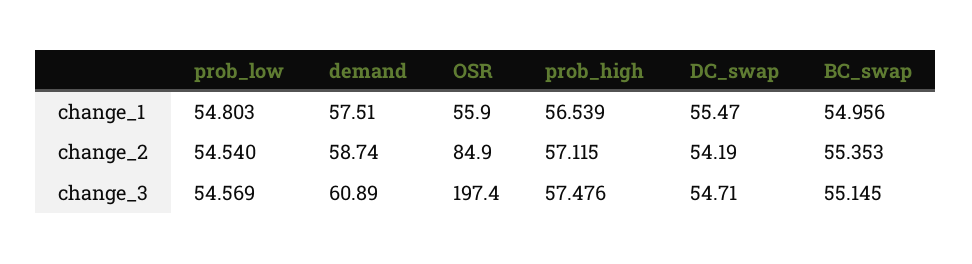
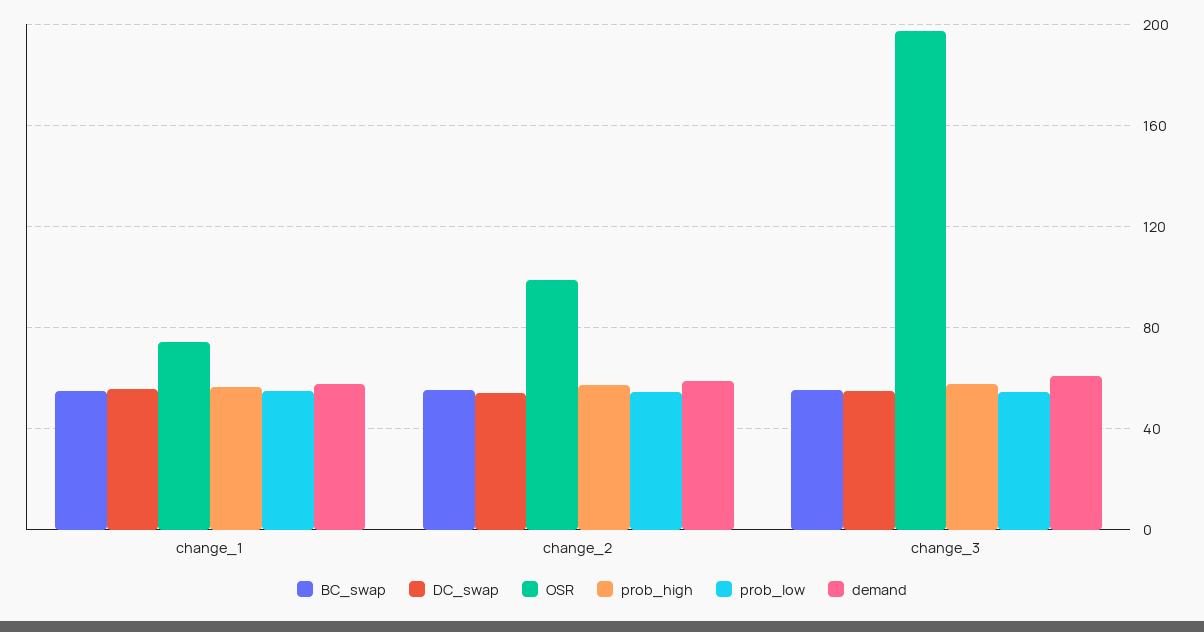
  {
    "prob_low": {
      "change_1": 54.803,
      "change_2": 54.54,
      "change_3": 54.569
    },
    "demand": {
      "change_1": 57.51,
      "change_2": 58.74,
      "change_3": 60.89
    },
    "OSR": {
-     "change_1": 55.9,
+     "change_1": 75,
-     "change_2": 84.9,
+     "change_2": 100,
      "change_3": 197.4
    },
    "prob_high": {
      "change_1": 56.539,
      "change_2": 57.115,
      "change_3": 57.476
    },
    "DC_swap": {
      "change_1": 55.47,
      "change_2": 54.19,
      "change_3": 54.71
    },
    "BC_swap": {
      "change_1": 54.956,
      "change_2": 55.353,
      "change_3": 55.145
    }
  }

